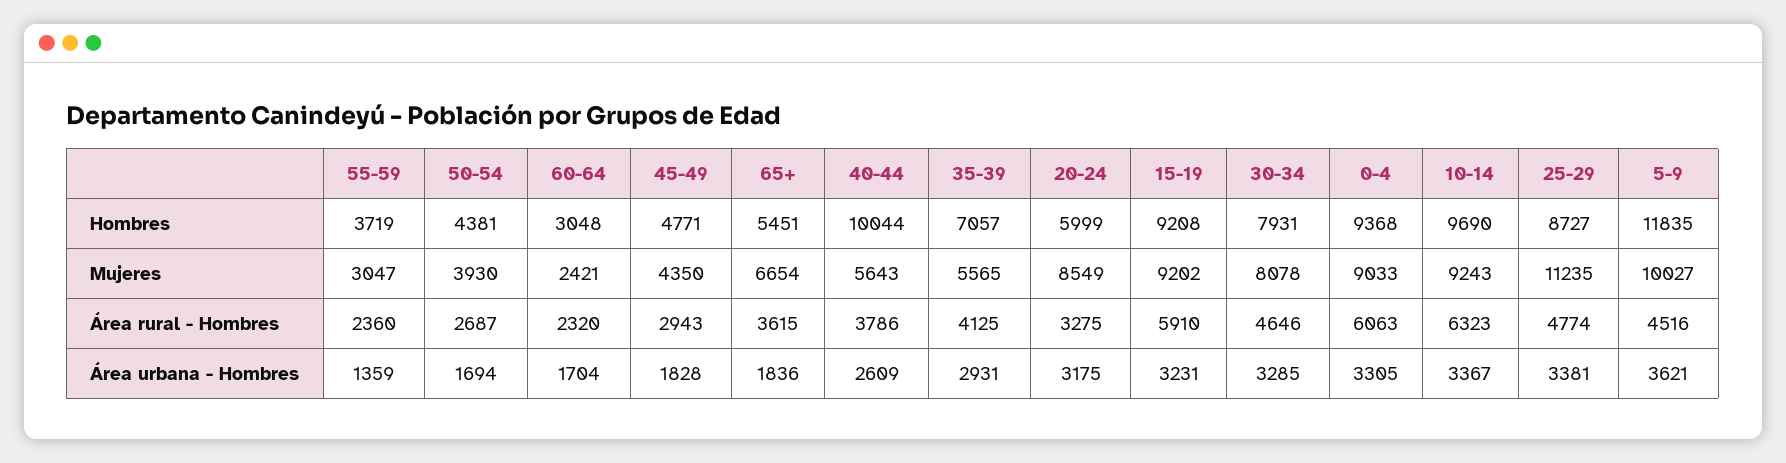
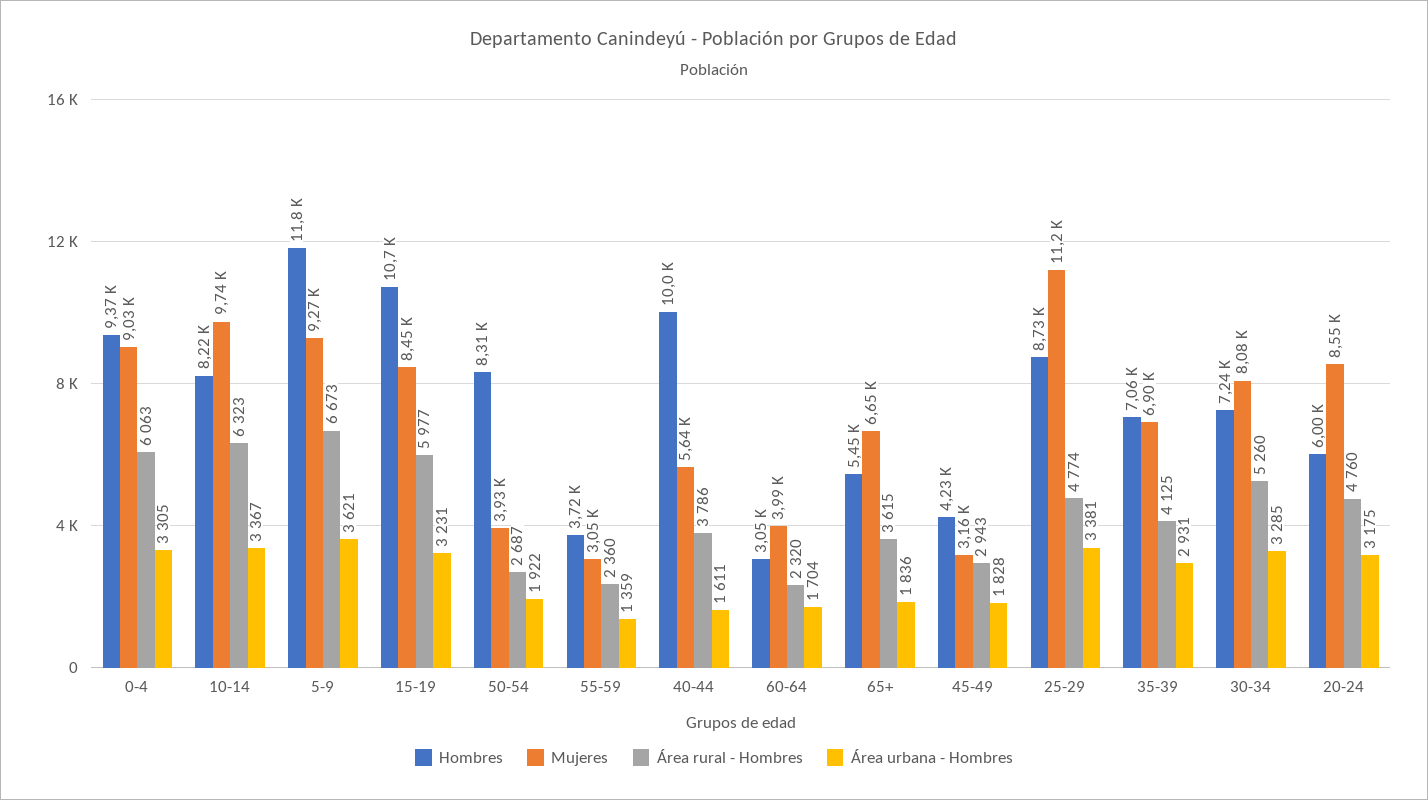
  {
    "Hombres": {
      "55-59": 3719,
-     "50-54": 4381,
+     "50-54": 8310,
      "60-64": 3048,
-     "45-49": 4771,
+     "45-49": 4230,
      "65+": 5451,
      "40-44": 10044,
      "35-39": 7057,
      "20-24": 5999,
-     "15-19": 9208,
+     "15-19": 10700,
-     "30-34": 7931,
+     "30-34": 7240,
      "0-4": 9368,
-     "10-14": 9690,
+     "10-14": 8220,
      "25-29": 8727,
      "5-9": 11835
    },
    "Mujeres": {
      "55-59": 3047,
      "50-54": 3930,
-     "60-64": 2421,
+     "60-64": 3990,
-     "45-49": 4350,
+     "45-49": 3160,
      "65+": 6654,
      "40-44": 5643,
-     "35-39": 5565,
+     "35-39": 6900,
      "20-24": 8549,
-     "15-19": 9202,
+     "15-19": 8450,
      "30-34": 8078,
      "0-4": 9033,
-     "10-14": 9243,
+     "10-14": 9740,
      "25-29": 11235,
-     "5-9": 10027
+     "5-9": 9270
    },
    "Área rural - Hombres": {
      "55-59": 2360,
      "50-54": 2687,
      "60-64": 2320,
      "45-49": 2943,
      "65+": 3615,
      "40-44": 3786,
      "35-39": 4125,
-     "20-24": 3275,
+     "20-24": 4760,
-     "15-19": 5910,
+     "15-19": 5977,
-     "30-34": 4646,
+     "30-34": 5260,
      "0-4": 6063,
      "10-14": 6323,
      "25-29": 4774,
-     "5-9": 4516
+     "5-9": 6673
    },
    "Área urbana - Hombres": {
      "55-59": 1359,
-     "50-54": 1694,
+     "50-54": 1922,
      "60-64": 1704,
      "45-49": 1828,
      "65+": 1836,
-     "40-44": 2609,
+     "40-44": 1611,
      "35-39": 2931,
      "20-24": 3175,
      "15-19": 3231,
      "30-34": 3285,
      "0-4": 3305,
      "10-14": 3367,
      "25-29": 3381,
      "5-9": 3621
    }
  }

